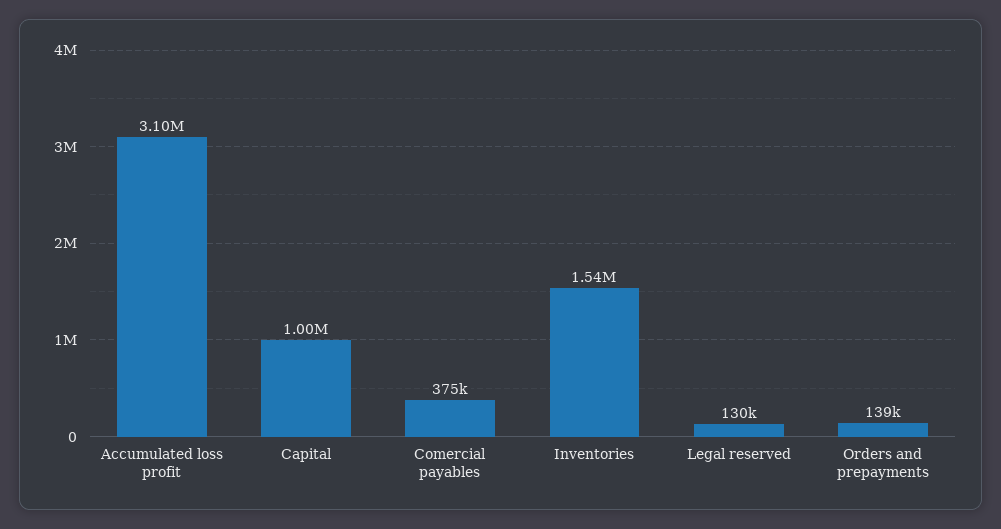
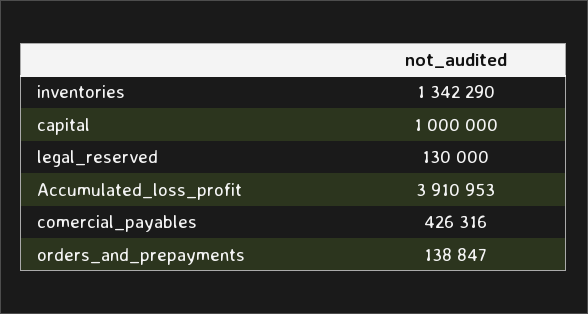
  {
-   "Accumulated loss profit": 3100000,
+   "Accumulated loss profit": 3910953,
    "Capital": 1000000,
-   "Comercial payables": 375000,
+   "Comercial payables": 426316,
-   "Inventories": 1540000,
+   "Inventories": 1342290,
    "Legal reserved": 130000,
    "Orders and prepayments": 138847
  }

